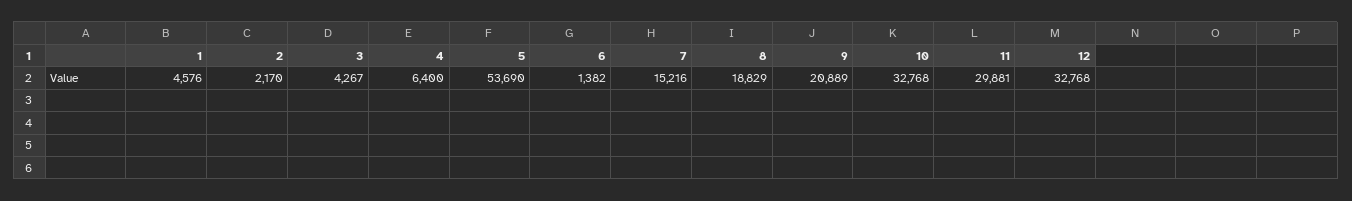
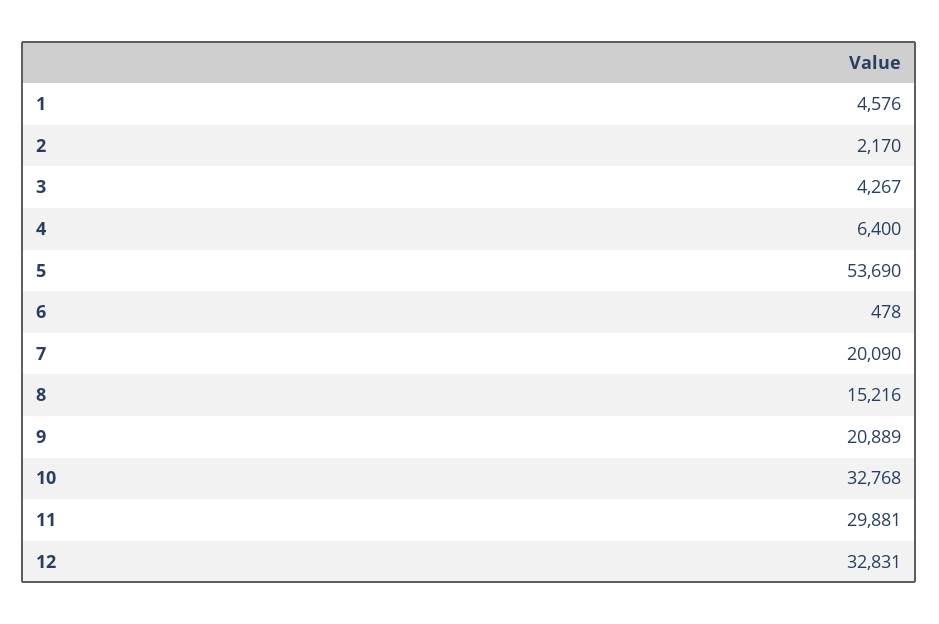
  {
    "1": 4576,
    "2": 2170,
    "3": 4267,
    "4": 6400,
    "5": 53690,
-   "6": 1382,
+   "6": 478,
-   "7": 15216,
+   "7": 20090,
-   "8": 18829,
+   "8": 15216,
    "9": 20889,
    "10": 32768,
    "11": 29881,
-   "12": 32768
+   "12": 32831
  }

